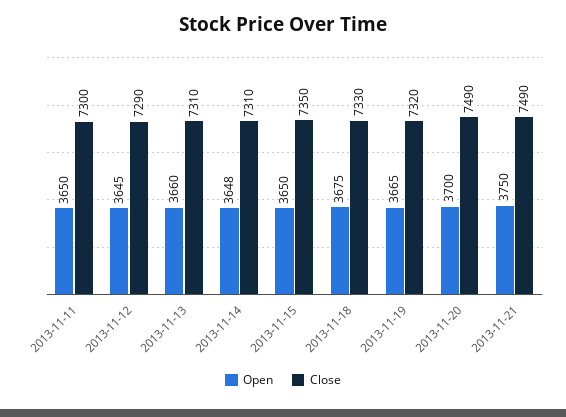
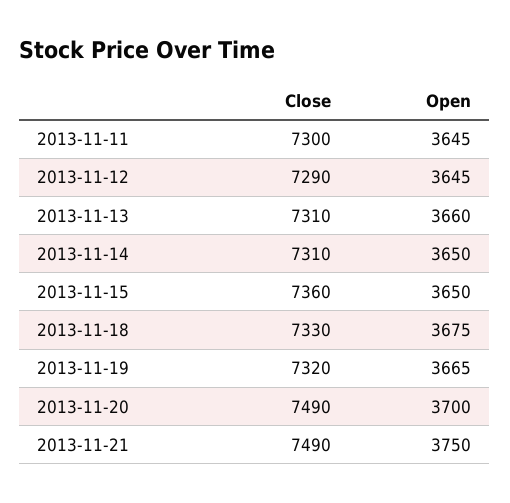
  {
    "Open": {
-     "2013-11-11": 3650,
+     "2013-11-11": 3645,
      "2013-11-12": 3645,
      "2013-11-13": 3660,
-     "2013-11-14": 3648,
+     "2013-11-14": 3650,
      "2013-11-15": 3650,
      "2013-11-18": 3675,
      "2013-11-19": 3665,
      "2013-11-20": 3700,
      "2013-11-21": 3750
    },
    "Close": {
      "2013-11-11": 7300,
      "2013-11-12": 7290,
      "2013-11-13": 7310,
      "2013-11-14": 7310,
-     "2013-11-15": 7350,
+     "2013-11-15": 7360,
      "2013-11-18": 7330,
      "2013-11-19": 7320,
      "2013-11-20": 7490,
      "2013-11-21": 7490
    }
  }

